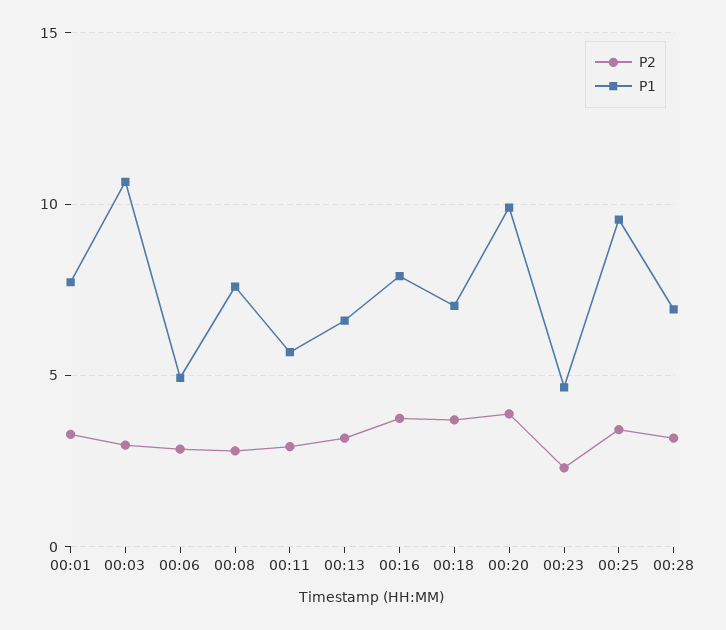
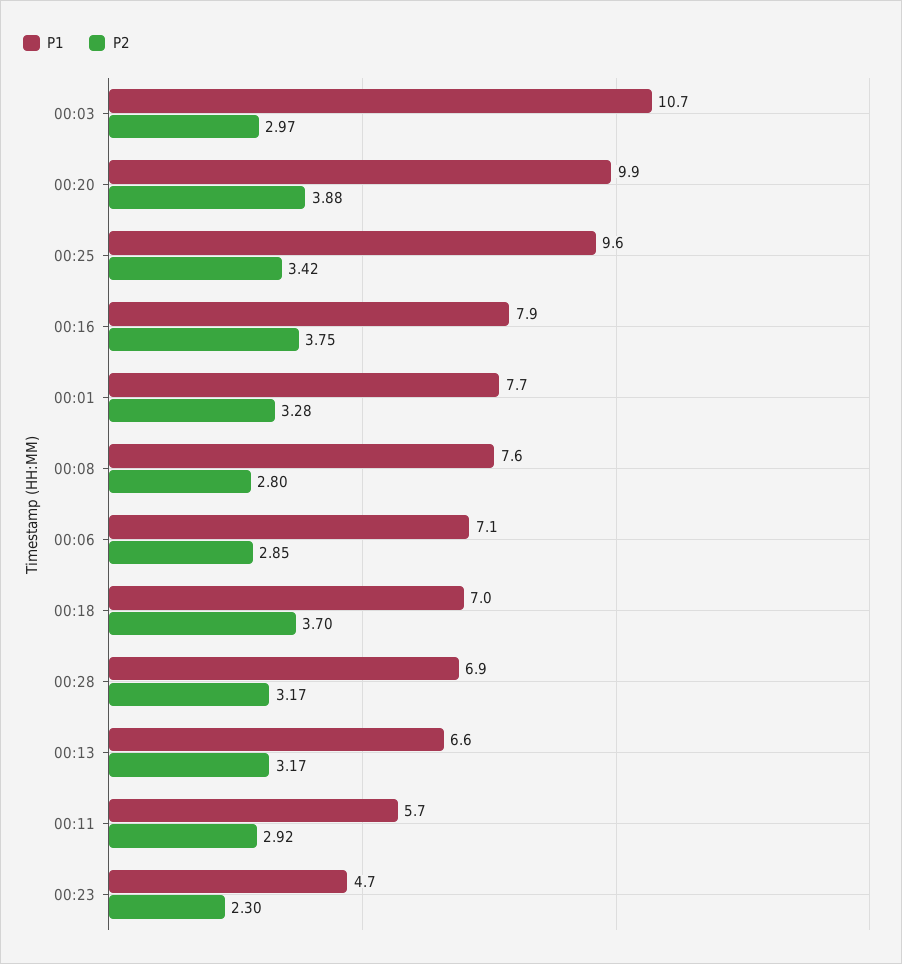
  {
    "P2": {
      "00:01": 3.28,
      "00:03": 2.97,
      "00:06": 2.85,
      "00:08": 2.8,
      "00:11": 2.92,
      "00:13": 3.17,
      "00:16": 3.75,
      "00:18": 3.7,
      "00:20": 3.88,
      "00:23": 2.3,
      "00:25": 3.42,
      "00:28": 3.17
    },
    "P1": {
      "00:01": 7.7,
      "00:03": 10.7,
-     "00:06": 5,
+     "00:06": 7.1,
      "00:08": 7.6,
      "00:11": 5.7,
      "00:13": 6.6,
      "00:16": 7.9,
      "00:18": 7,
      "00:20": 9.9,
      "00:23": 4.7,
      "00:25": 9.6,
      "00:28": 6.9
    }
  }

